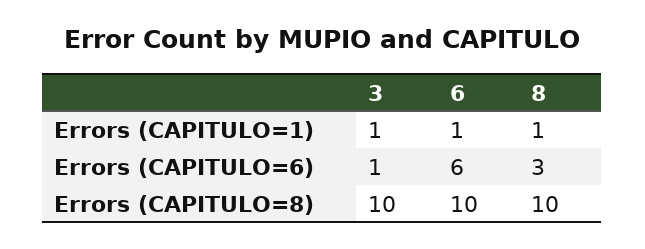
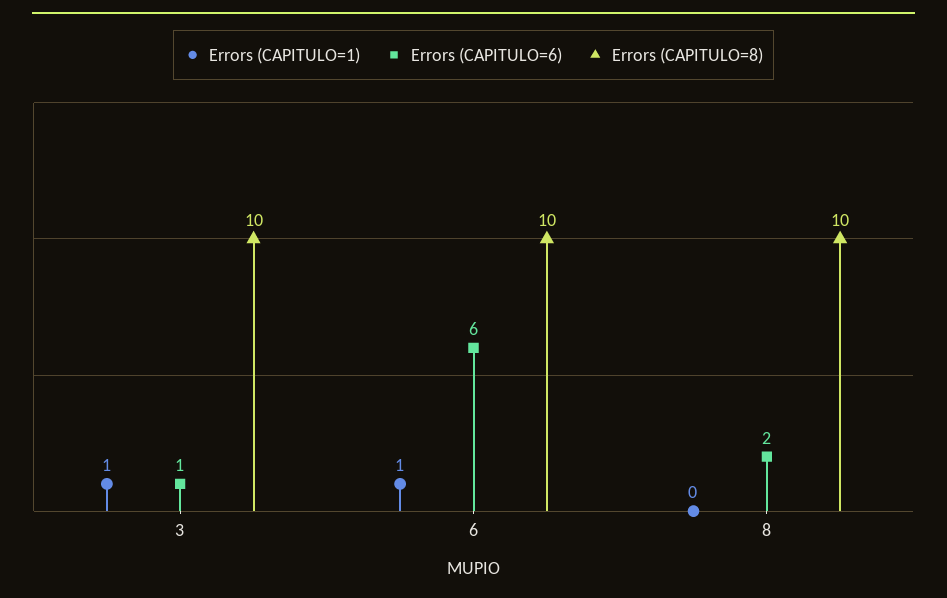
  {
    "Errors (CAPITULO=1)": {
      "3": 1,
      "6": 1,
-     "8": 1
+     "8": 0
    },
    "Errors (CAPITULO=6)": {
      "3": 1,
      "6": 6,
-     "8": 3
+     "8": 2
    },
    "Errors (CAPITULO=8)": {
      "3": 10,
      "6": 10,
      "8": 10
    }
  }

